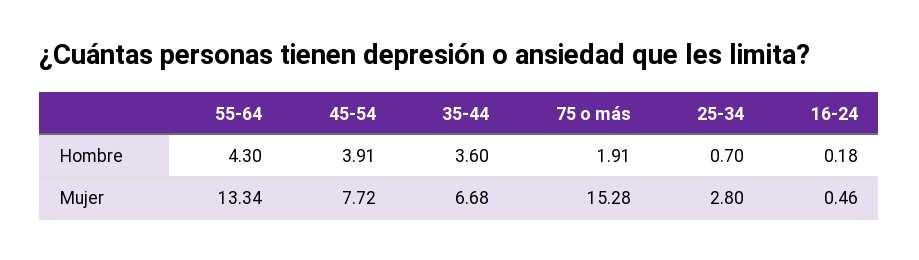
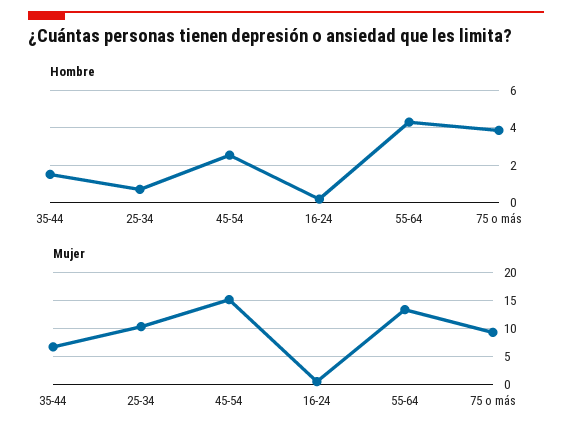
  {
    "Hombre": {
      "55-64": 4.3,
-     "45-54": 3.91,
+     "45-54": 2.5,
-     "35-44": 3.6,
+     "35-44": 1.5,
-     "75 o más": 1.91,
+     "75 o más": 4,
      "25-34": 0.7,
      "16-24": 0.18
    },
    "Mujer": {
      "55-64": 13.34,
-     "45-54": 7.72,
+     "45-54": 15,
      "35-44": 6.68,
-     "75 o más": 15.28,
+     "75 o más": 10,
-     "25-34": 2.8,
+     "25-34": 10,
      "16-24": 0.46
    }
  }

